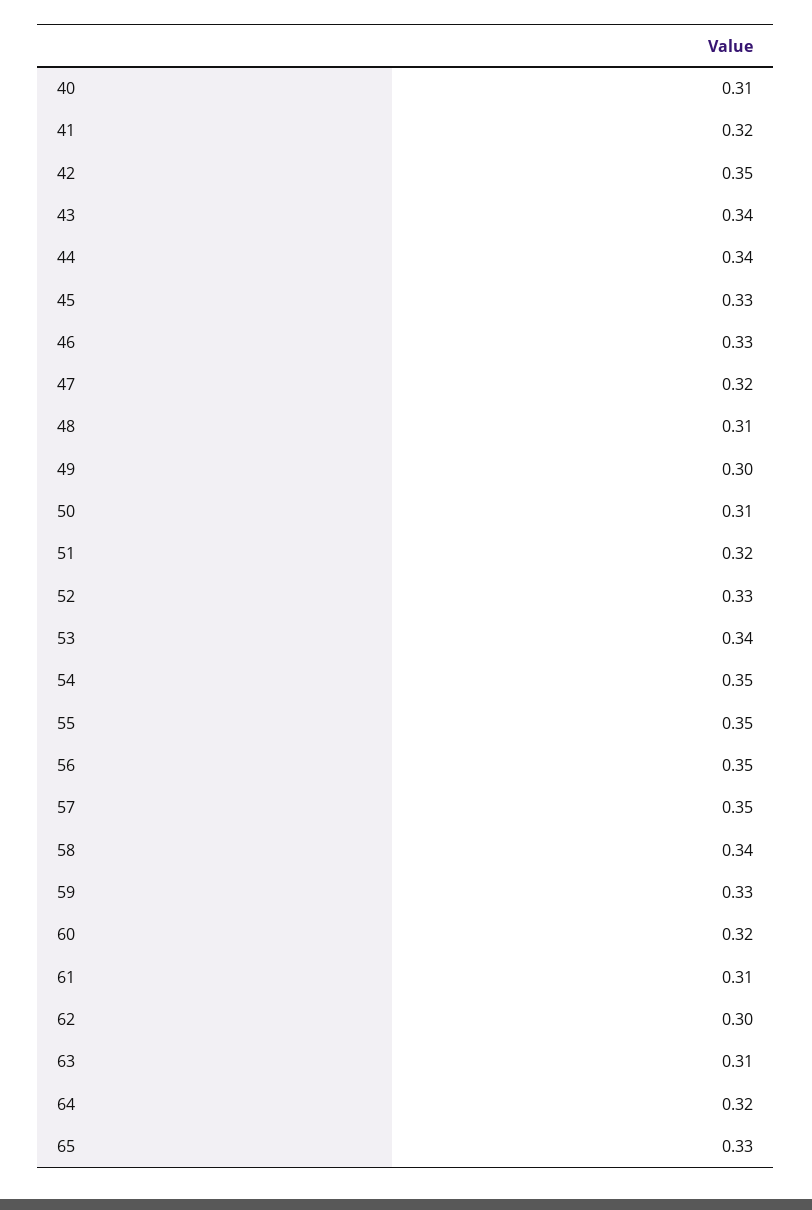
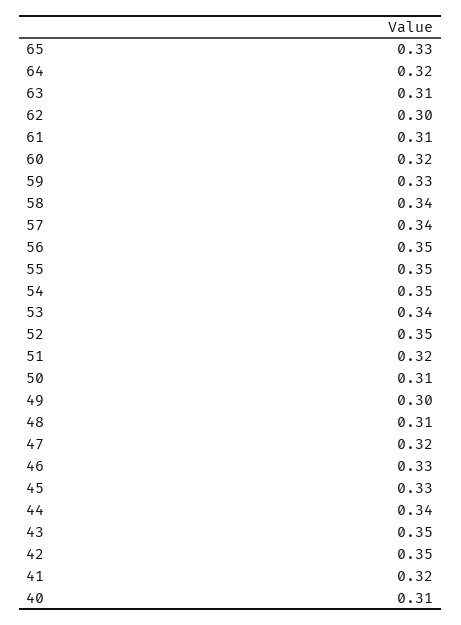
  {
    "40": 0.31,
    "41": 0.32,
    "42": 0.35,
-   "43": 0.34,
+   "43": 0.35,
    "44": 0.34,
    "45": 0.33,
    "46": 0.33,
    "47": 0.32,
    "48": 0.31,
    "49": 0.3,
    "50": 0.31,
    "51": 0.32,
-   "52": 0.33,
+   "52": 0.35,
    "53": 0.34,
    "54": 0.35,
    "55": 0.35,
    "56": 0.35,
-   "57": 0.35,
+   "57": 0.34,
    "58": 0.34,
    "59": 0.33,
    "60": 0.32,
    "61": 0.31,
    "62": 0.3,
    "63": 0.31,
    "64": 0.32,
    "65": 0.33
  }

